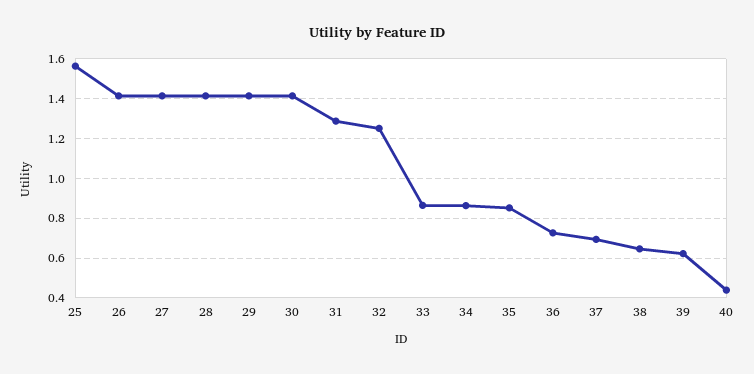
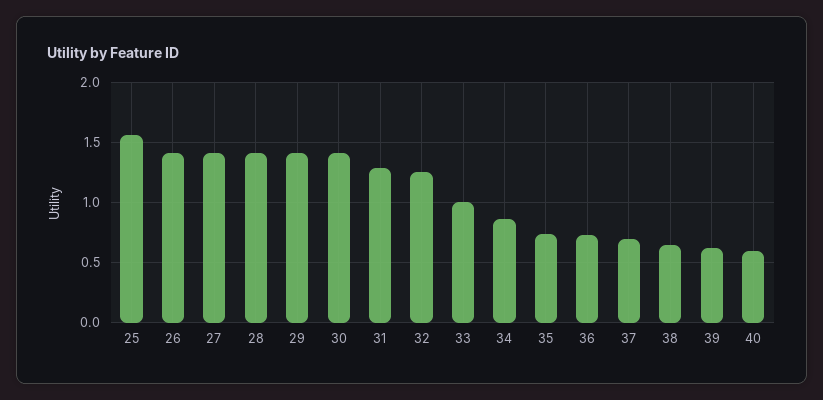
  {
    "25": 1.55,
    "26": 1.4,
    "27": 1.4,
    "28": 1.4,
    "29": 1.4,
    "30": 1.4,
    "31": 1.3,
    "32": 1.25,
-   "33": 0.85,
+   "33": 1,
    "34": 0.85,
-   "35": 0.85,
+   "35": 0.75,
    "36": 0.75,
    "37": 0.7,
    "38": 0.65,
    "39": 0.6,
-   "40": 0.45
+   "40": 0.6
  }

